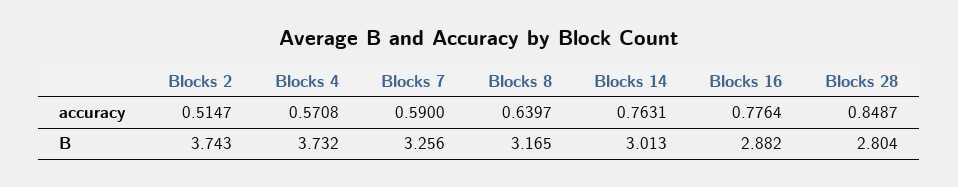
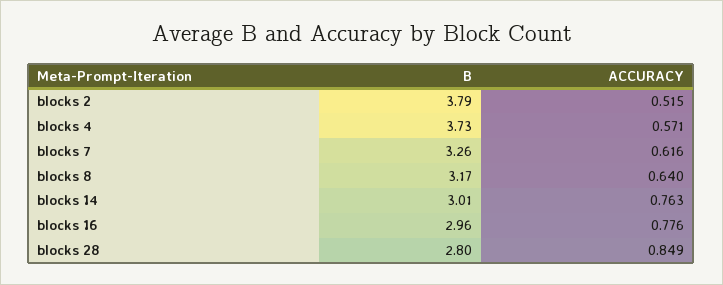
  {
    "Blocks 2": {
      "accuracy": 0.5147,
-     "B": 3.743
+     "B": 3.79
    },
    "Blocks 4": {
      "accuracy": 0.5708,
      "B": 3.732
    },
    "Blocks 7": {
-     "accuracy": 0.59,
+     "accuracy": 0.616,
      "B": 3.256
    },
    "Blocks 8": {
      "accuracy": 0.6397,
      "B": 3.165
    },
    "Blocks 14": {
      "accuracy": 0.7631,
      "B": 3.013
    },
    "Blocks 16": {
      "accuracy": 0.7764,
-     "B": 2.882
+     "B": 2.96
    },
    "Blocks 28": {
      "accuracy": 0.8487,
      "B": 2.804
    }
  }

